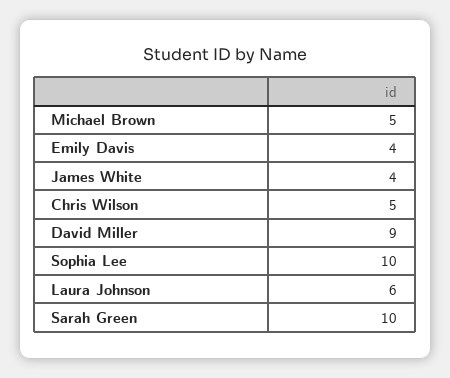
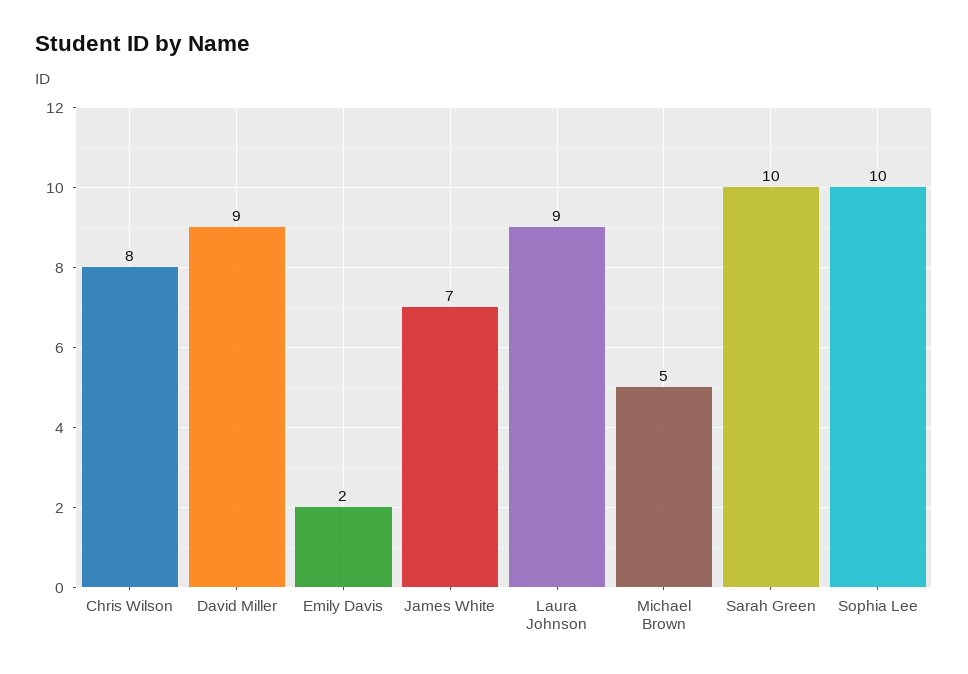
  {
    "Michael Brown": 5,
-   "Emily Davis": 4,
+   "Emily Davis": 2,
-   "James White": 4,
+   "James White": 7,
-   "Chris Wilson": 5,
+   "Chris Wilson": 8,
    "David Miller": 9,
    "Sophia Lee": 10,
-   "Laura Johnson": 6,
+   "Laura Johnson": 9,
    "Sarah Green": 10
  }

